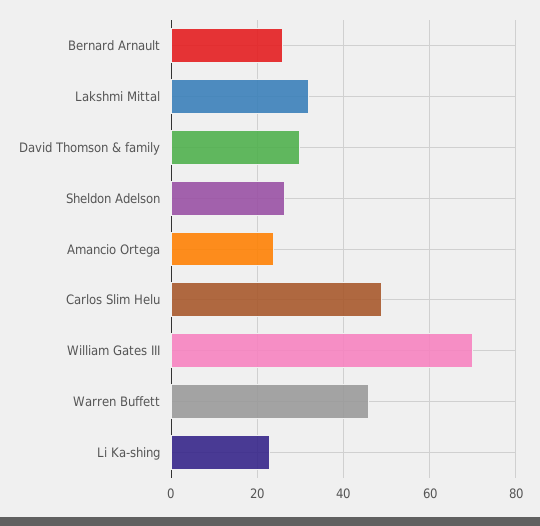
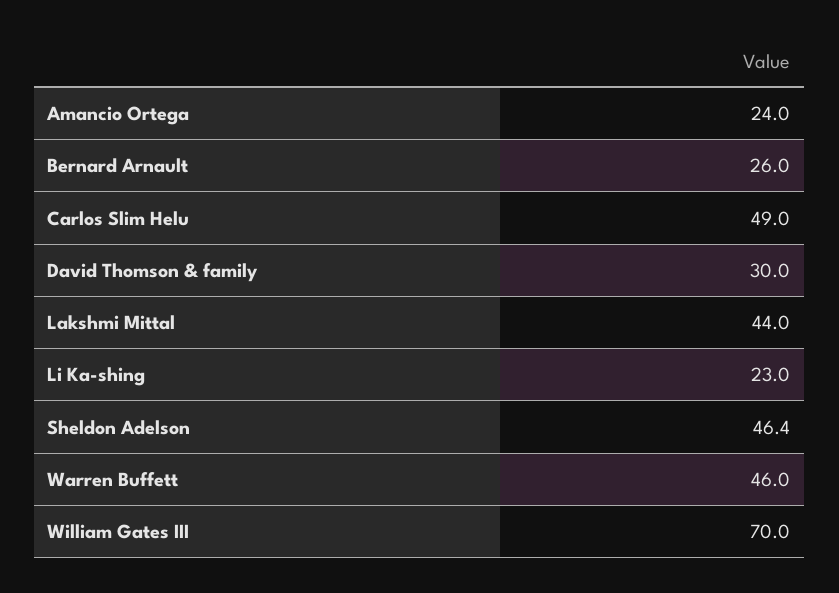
  {
    "Bernard Arnault": 26,
-   "Lakshmi Mittal": 32,
+   "Lakshmi Mittal": 44,
    "David Thomson & family": 30,
-   "Sheldon Adelson": 26,
+   "Sheldon Adelson": 46.4,
    "Amancio Ortega": 24,
    "Carlos Slim Helu": 49,
    "William Gates III": 70,
    "Warren Buffett": 46,
    "Li Ka-shing": 23
  }

